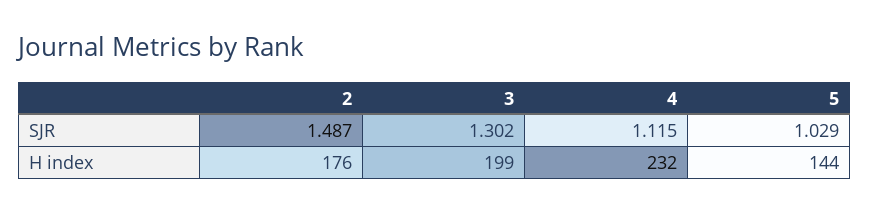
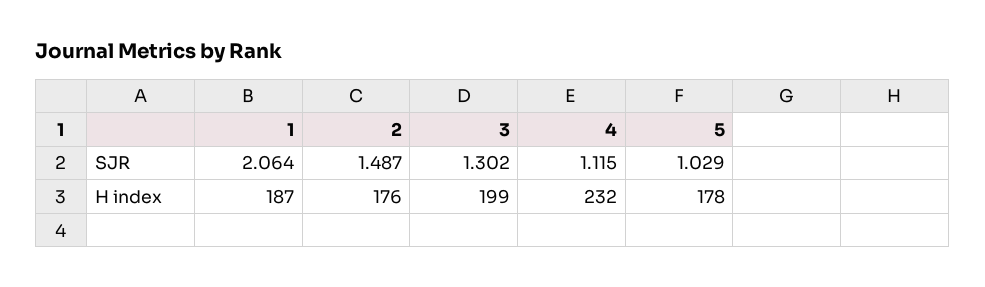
  {
    "2": {
      "SJR": 1.487,
      "H index": 176
    },
    "3": {
      "SJR": 1.302,
      "H index": 199
    },
    "4": {
      "SJR": 1.115,
      "H index": 232
    },
    "5": {
      "SJR": 1.029,
-     "H index": 144
+     "H index": 178
-   }
+   },
+   "1": {
+     "SJR": 2.064,
+     "H index": 187
+   }
  }

